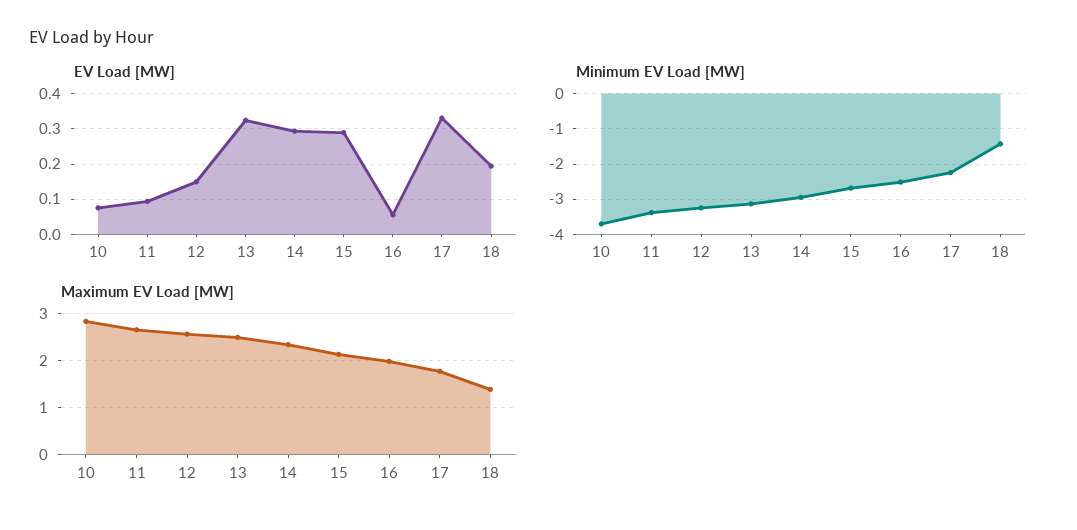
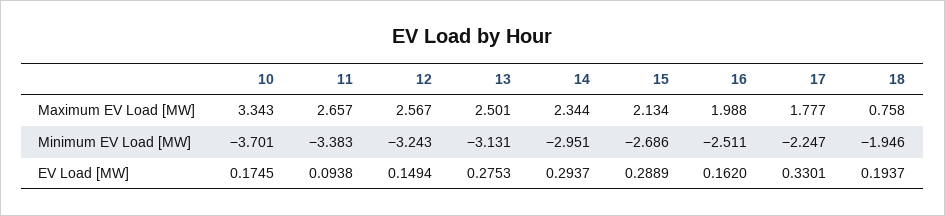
  {
    "EV Load [MW]": {
-     "10": 0.08,
+     "10": 0.1745,
      "11": 0.0938,
      "12": 0.1494,
-     "13": 0.32,
+     "13": 0.2753,
      "14": 0.2937,
      "15": 0.2889,
-     "16": 0.06,
+     "16": 0.162,
      "17": 0.3301,
      "18": 0.1937
    },
    "Minimum EV Load [MW]": {
      "10": -3.701,
      "11": -3.383,
      "12": -3.243,
      "13": -3.131,
      "14": -2.951,
      "15": -2.686,
      "16": -2.511,
      "17": -2.247,
-     "18": -1.4
+     "18": -1.946
    },
    "Maximum EV Load [MW]": {
-     "10": 2.8,
+     "10": 3.343,
      "11": 2.657,
      "12": 2.567,
      "13": 2.501,
      "14": 2.344,
      "15": 2.134,
      "16": 1.988,
      "17": 1.777,
-     "18": 1.4
+     "18": 0.758
    }
  }

